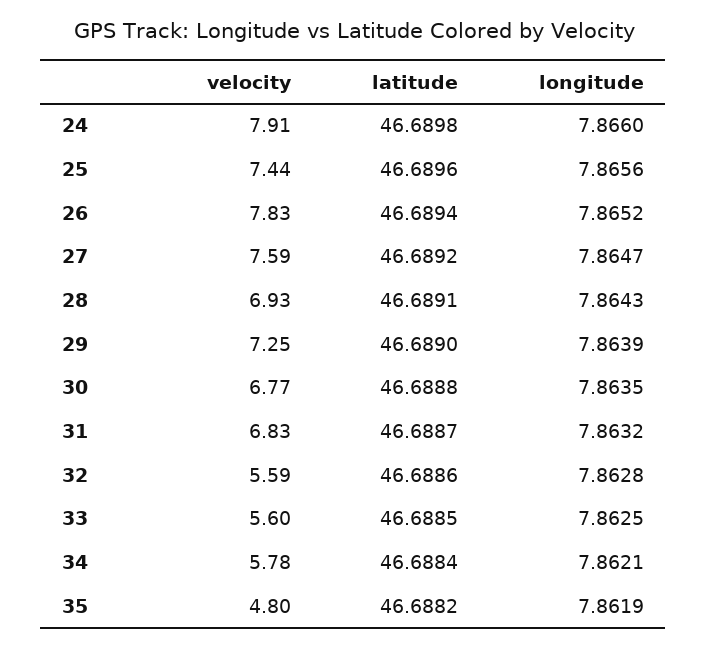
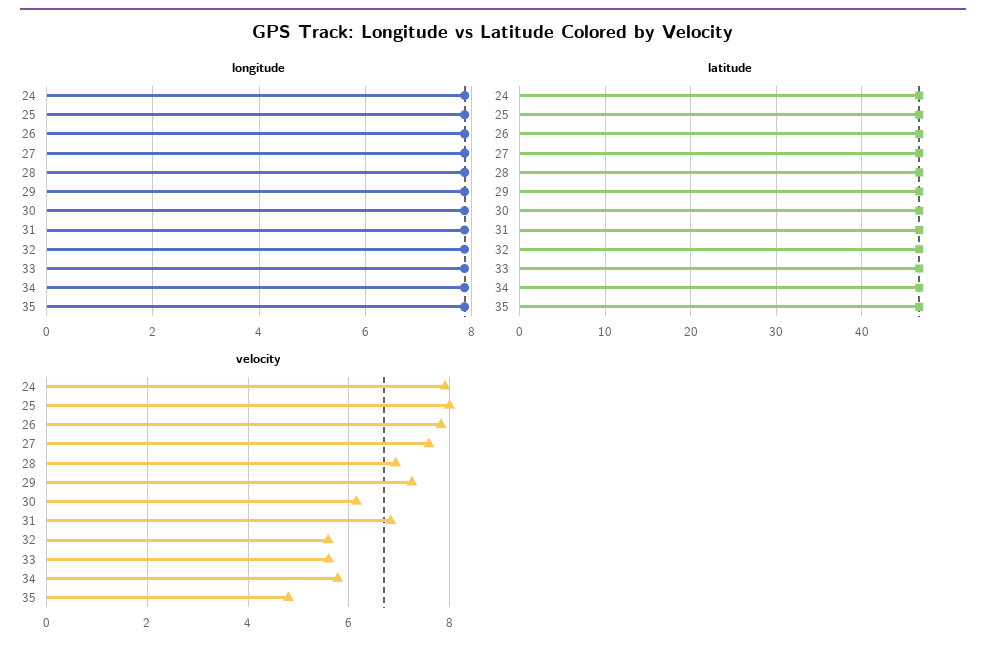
  {
    "velocity": {
      "24": 7.91,
-     "25": 7.44,
+     "25": 8,
      "26": 7.83,
      "27": 7.59,
      "28": 6.93,
      "29": 7.25,
-     "30": 6.77,
+     "30": 6.2,
      "31": 6.83,
      "32": 5.59,
      "33": 5.6,
      "34": 5.78,
      "35": 4.8
    },
    "latitude": {
      "24": 46.6898,
      "25": 46.6896,
      "26": 46.6894,
      "27": 46.6892,
      "28": 46.6891,
      "29": 46.689,
      "30": 46.6888,
      "31": 46.6887,
      "32": 46.6886,
      "33": 46.6885,
      "34": 46.6884,
      "35": 46.6882
    },
    "longitude": {
      "24": 7.866,
      "25": 7.8656,
      "26": 7.8652,
      "27": 7.8647,
      "28": 7.8643,
      "29": 7.8639,
      "30": 7.8635,
      "31": 7.8632,
      "32": 7.8628,
      "33": 7.8625,
      "34": 7.8621,
      "35": 7.8619
    }
  }

